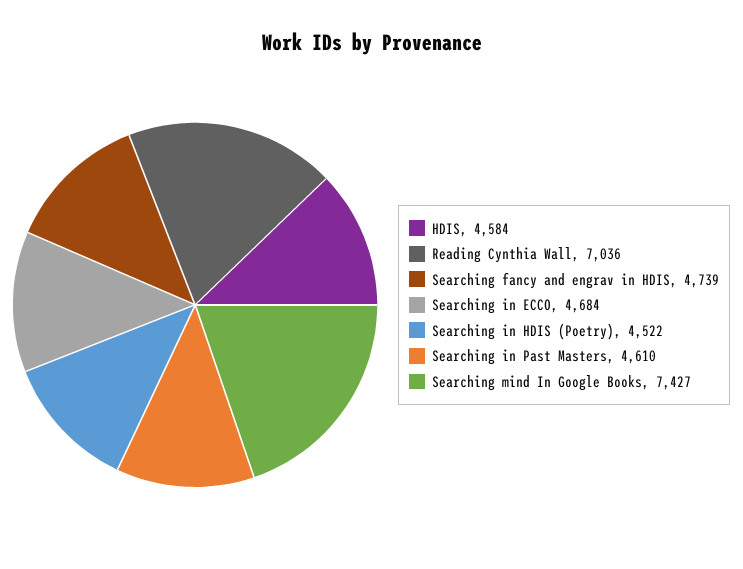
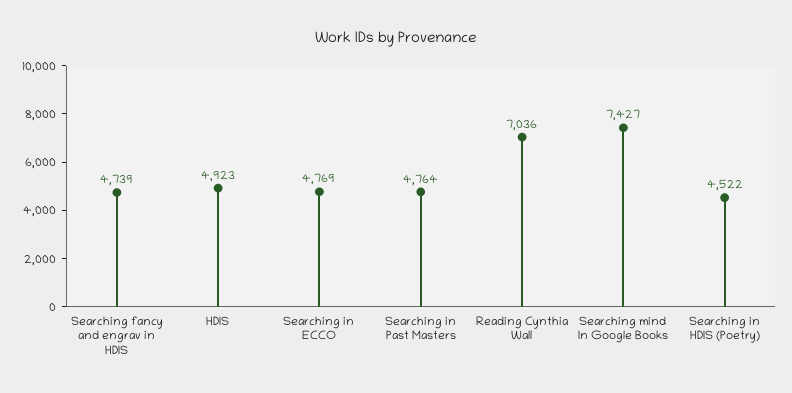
  {
-   "HDIS": 4584,
+   "HDIS": 4923,
    "Reading Cynthia Wall": 7036,
    "Searching fancy and engrav in HDIS": 4739,
-   "Searching in ECCO": 4684,
+   "Searching in ECCO": 4769,
    "Searching in HDIS (Poetry)": 4522,
-   "Searching in Past Masters": 4610,
+   "Searching in Past Masters": 4764,
    "Searching mind In Google Books": 7427
  }

